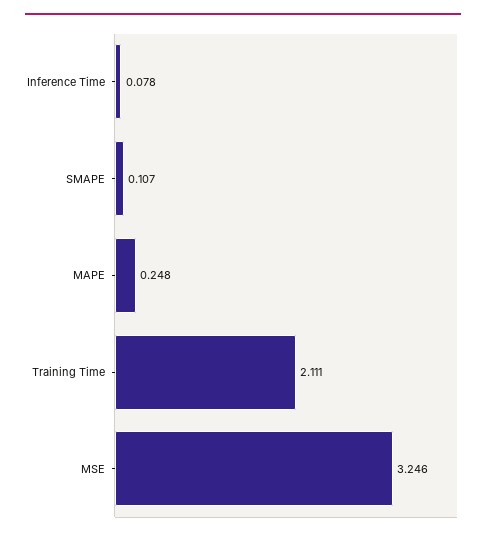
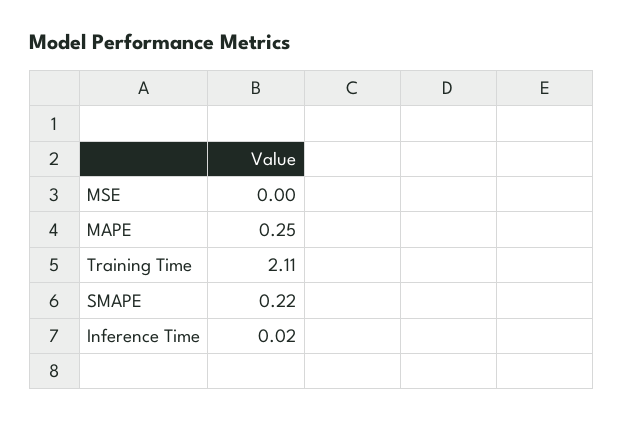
  {
-   "Inference Time": 0.078,
+   "Inference Time": 0.02,
-   "SMAPE": 0.107,
+   "SMAPE": 0.22,
    "MAPE": 0.248,
    "Training Time": 2.111,
-   "MSE": 3.246
+   "MSE": 0
  }

